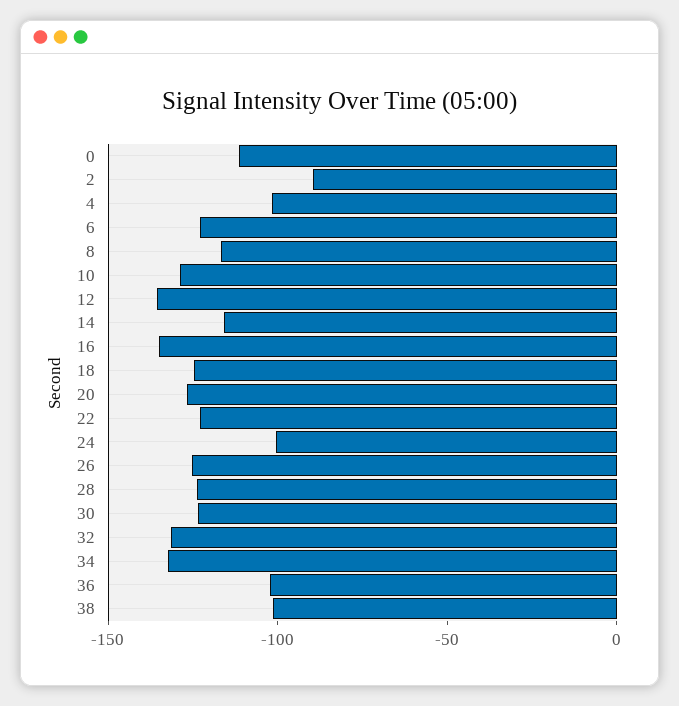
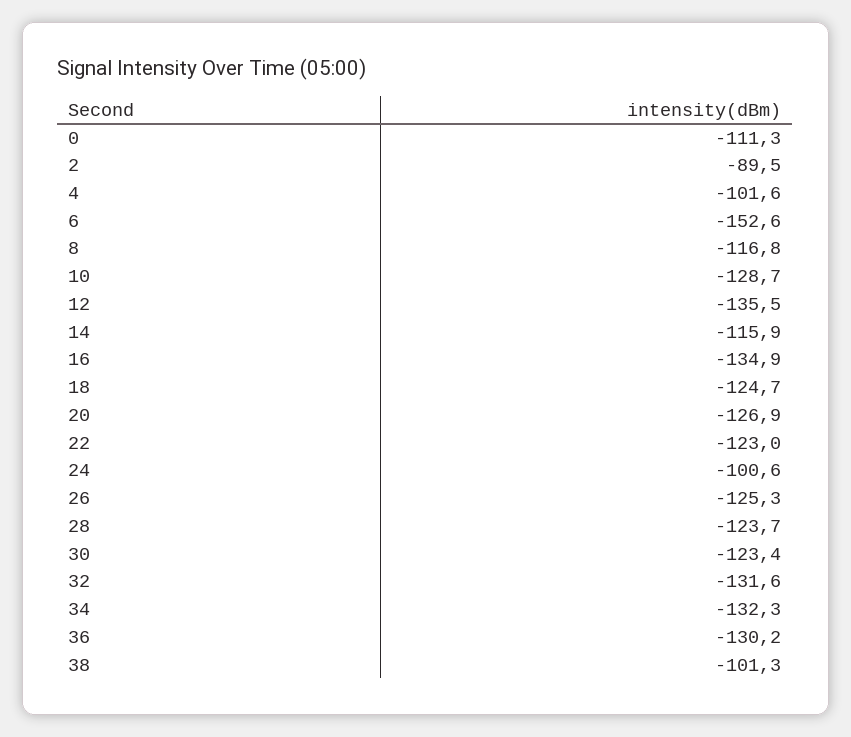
  {
    "0": -111.3,
    "2": -89.5,
    "4": -101.6,
-   "6": -120,
+   "6": -152.6,
    "8": -116.8,
    "10": -128.7,
    "12": -135.5,
    "14": -115.9,
    "16": -134.9,
    "18": -124.7,
    "20": -126.9,
    "22": -123,
    "24": -100.6,
    "26": -125.3,
    "28": -123.7,
    "30": -123.4,
    "32": -131.6,
    "34": -132.3,
-   "36": -100,
+   "36": -130.2,
    "38": -101.3
  }

